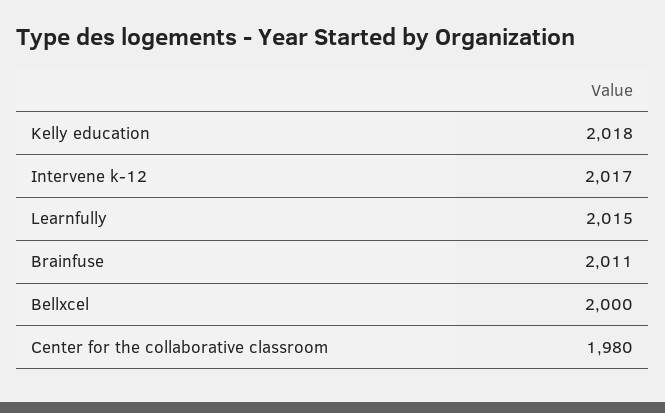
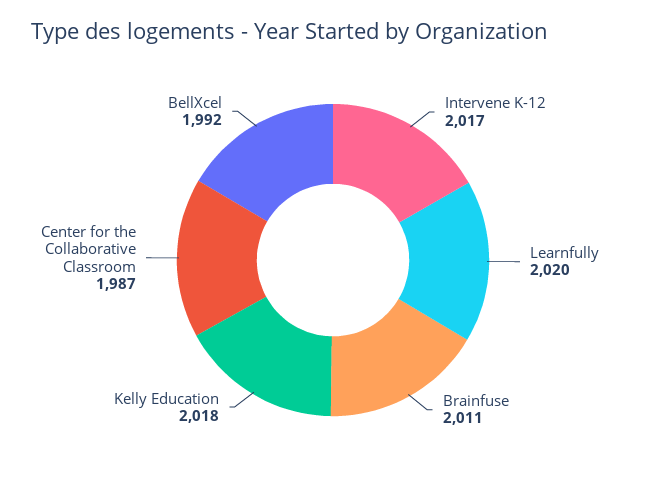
  {
    "Kelly education": 2018,
    "Intervene k-12": 2017,
-   "Learnfully": 2015,
+   "Learnfully": 2020,
    "Brainfuse": 2011,
-   "Bellxcel": 2000,
+   "Bellxcel": 1992,
-   "Center for the collaborative classroom": 1980
+   "Center for the collaborative classroom": 1987
  }

